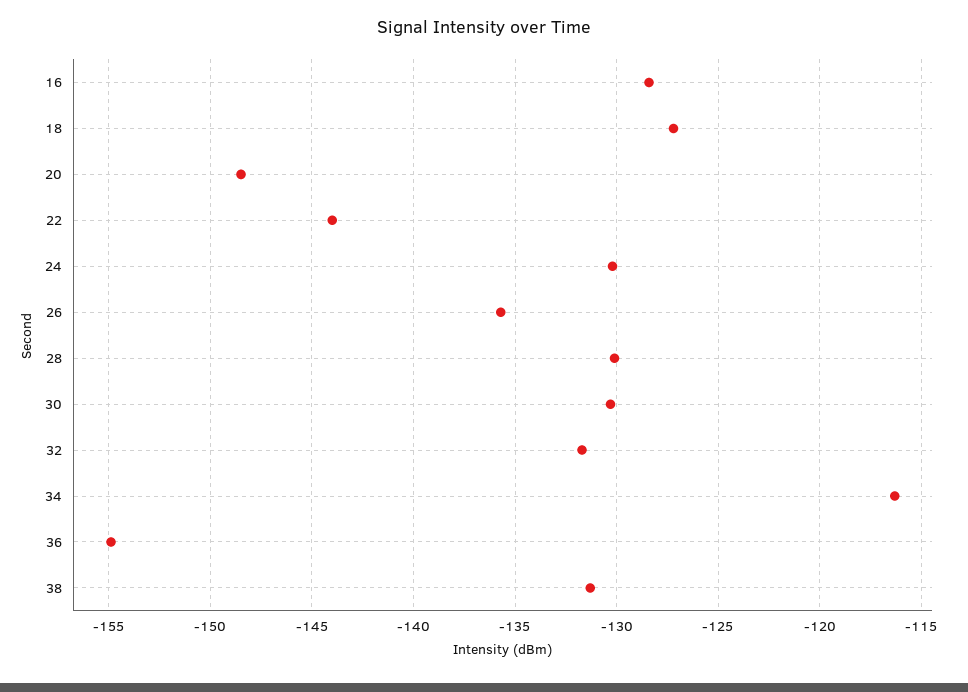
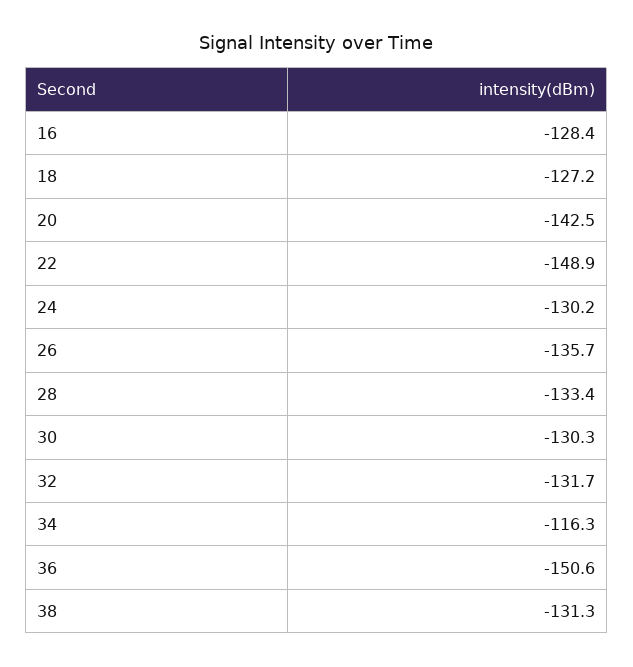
  {
    "16": -128.4,
    "18": -127.2,
-   "20": -148.5,
+   "20": -142.5,
-   "22": -144,
+   "22": -148.9,
    "24": -130.2,
    "26": -135.7,
-   "28": -130,
+   "28": -133.4,
    "30": -130.3,
    "32": -131.7,
    "34": -116.3,
-   "36": -155,
+   "36": -150.6,
    "38": -131.3
  }

